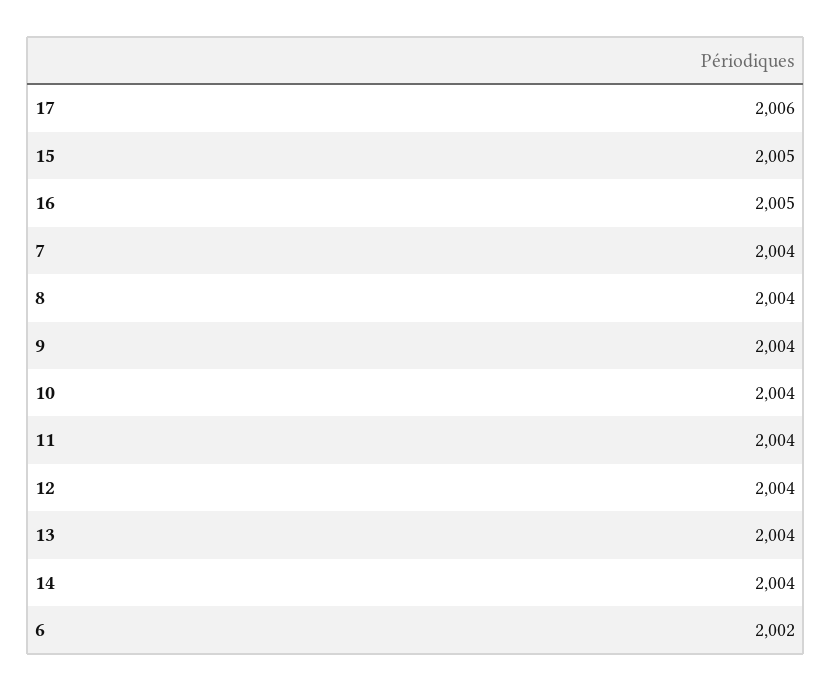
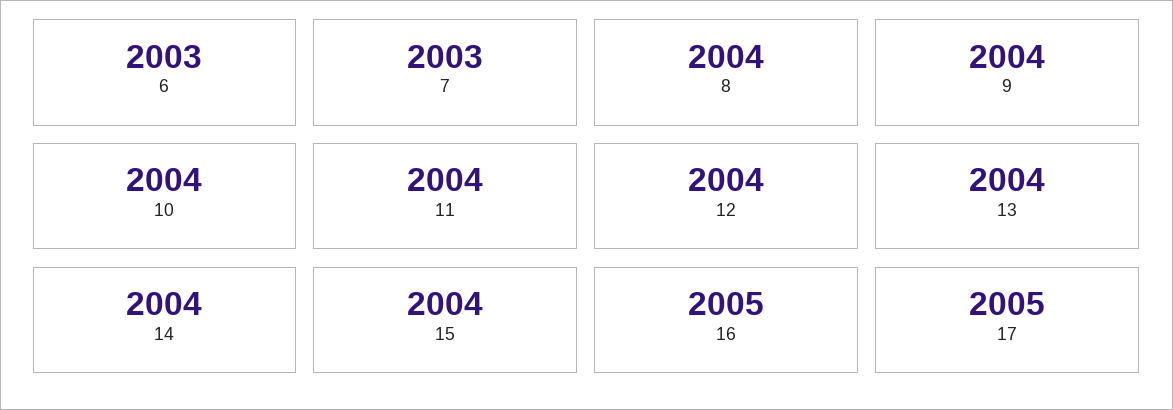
  {
-   "17": 2006,
+   "17": 2005,
-   "15": 2005,
+   "15": 2004,
    "16": 2005,
-   "7": 2004,
+   "7": 2003,
    "8": 2004,
    "9": 2004,
    "10": 2004,
    "11": 2004,
    "12": 2004,
    "13": 2004,
    "14": 2004,
-   "6": 2002
+   "6": 2003
  }

